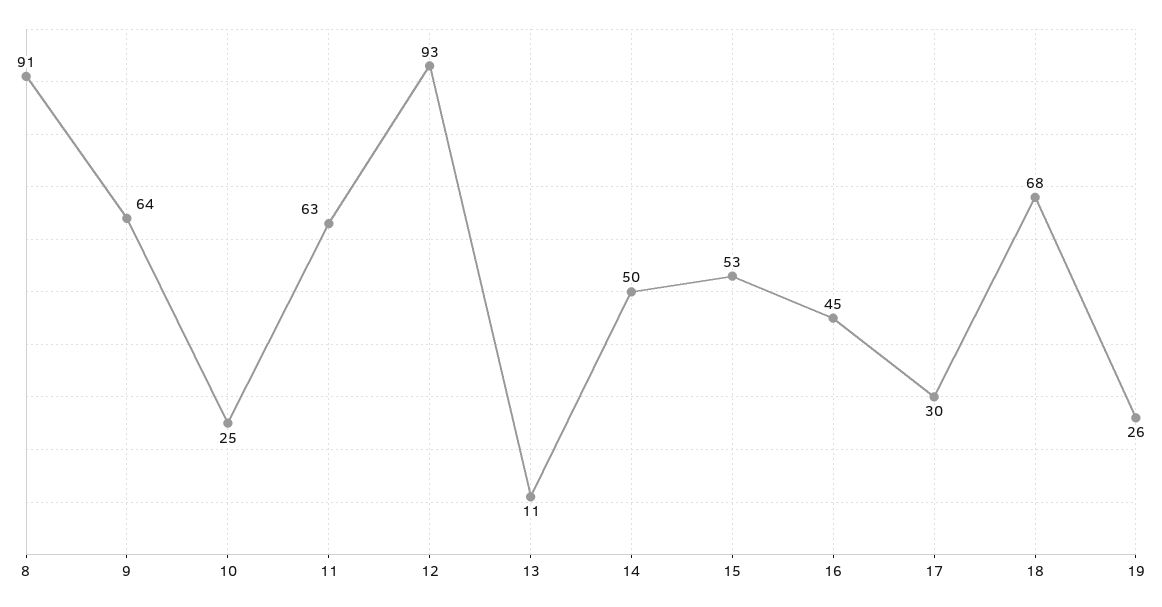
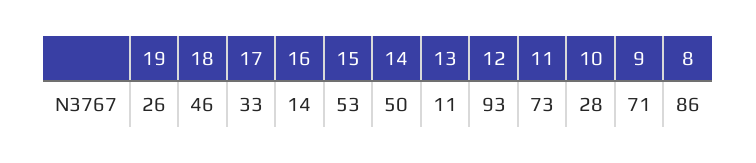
  {
-   "8": 91,
+   "8": 86,
-   "9": 64,
+   "9": 71,
-   "10": 25,
+   "10": 28,
-   "11": 63,
+   "11": 73,
    "12": 93,
    "13": 11,
    "14": 50,
    "15": 53,
-   "16": 45,
+   "16": 14,
-   "17": 30,
+   "17": 33,
-   "18": 68,
+   "18": 46,
    "19": 26
  }

